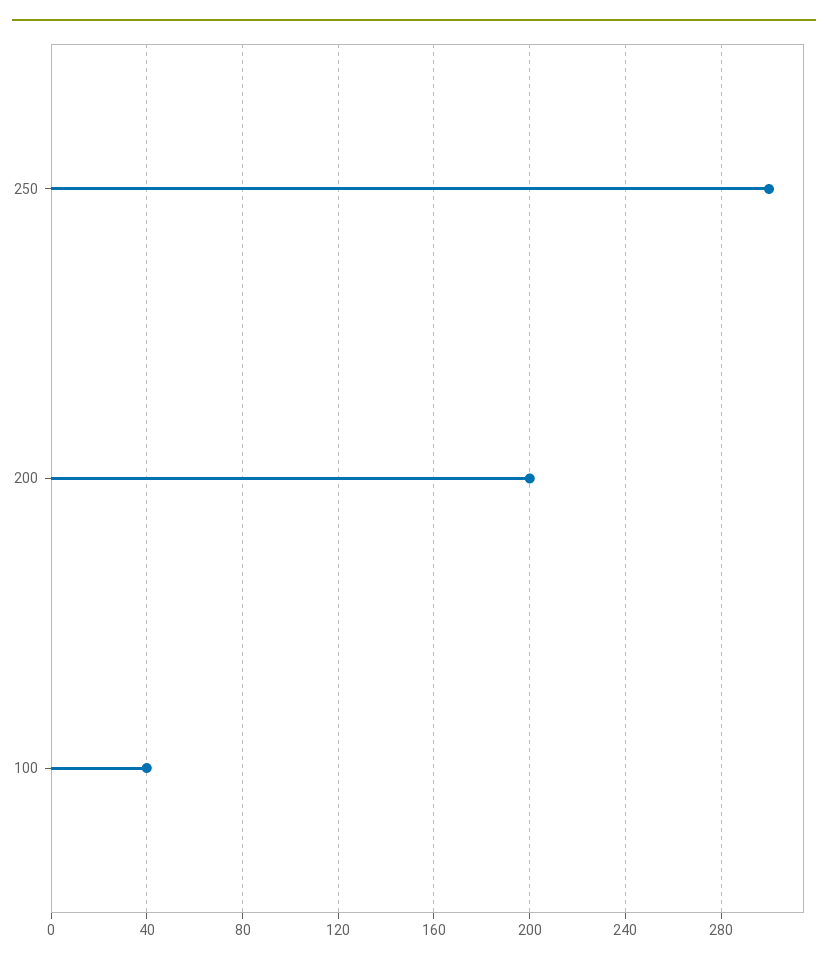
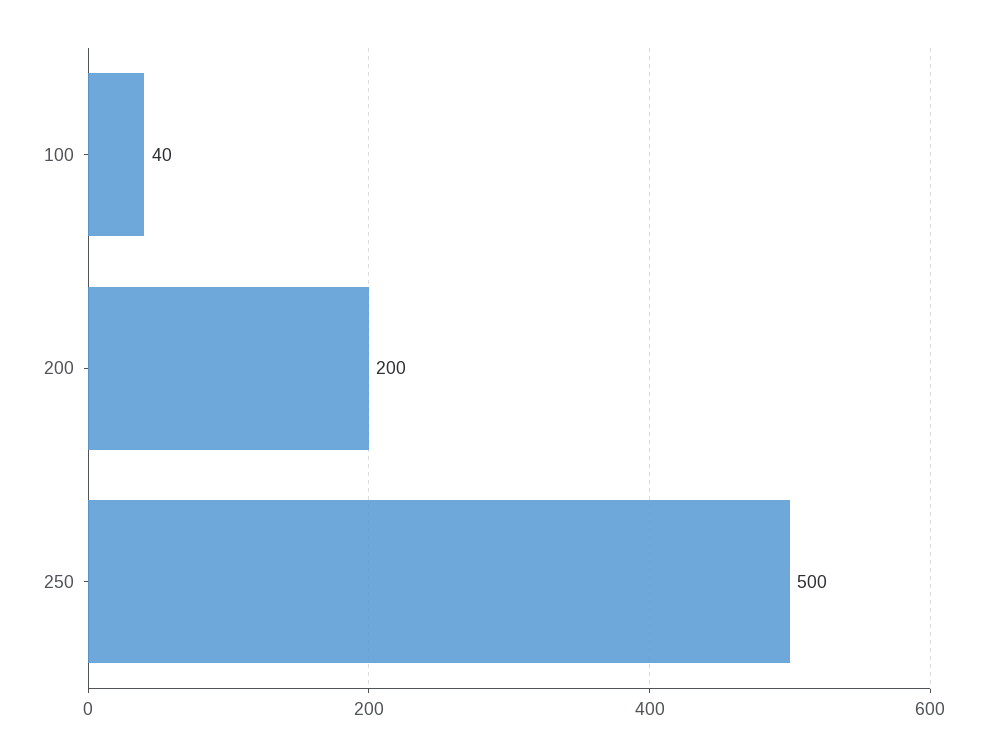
  {
-   "250": 300,
+   "250": 500,
    "200": 200,
    "100": 40
  }

